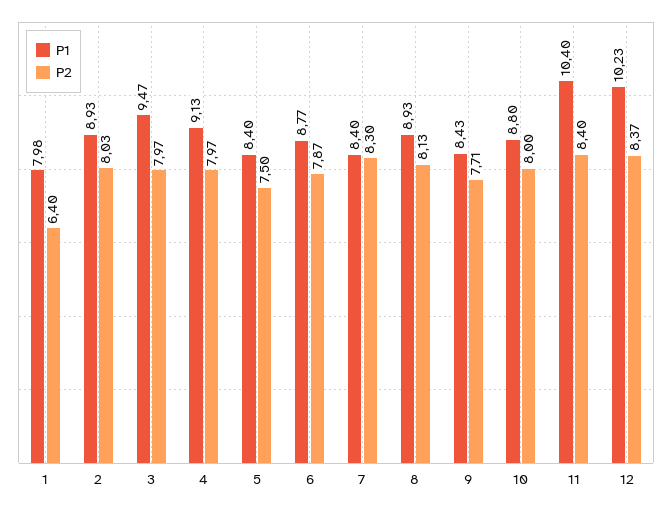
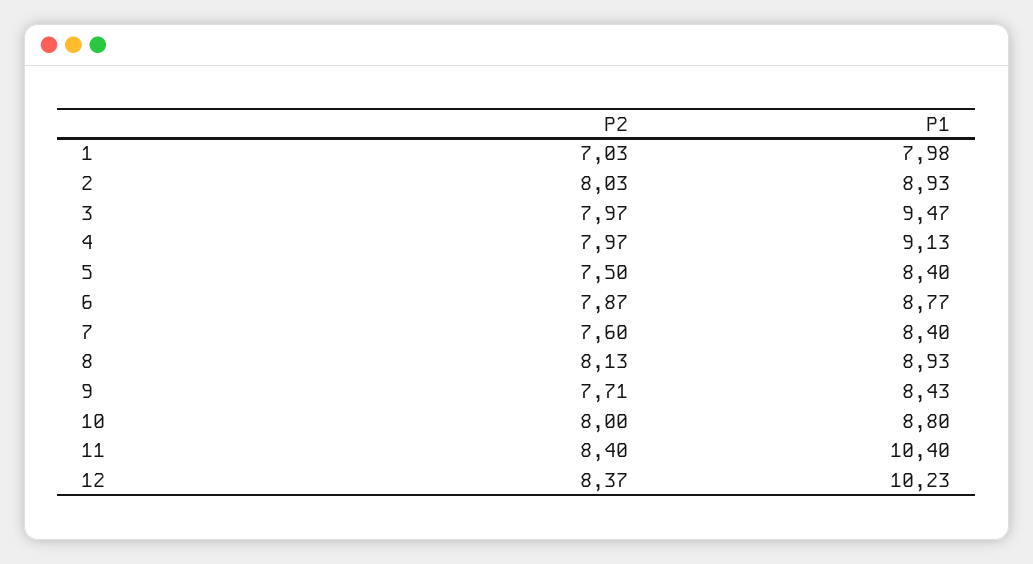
  {
    "P1": {
      "1": 7.98,
      "2": 8.93,
      "3": 9.47,
      "4": 9.13,
      "5": 8.4,
      "6": 8.77,
      "7": 8.4,
      "8": 8.93,
      "9": 8.43,
      "10": 8.8,
      "11": 10.4,
      "12": 10.23
    },
    "P2": {
-     "1": 6.4,
+     "1": 7.03,
      "2": 8.03,
      "3": 7.97,
      "4": 7.97,
      "5": 7.5,
      "6": 7.87,
-     "7": 8.3,
+     "7": 7.6,
      "8": 8.13,
      "9": 7.71,
      "10": 8,
      "11": 8.4,
      "12": 8.37
    }
  }

